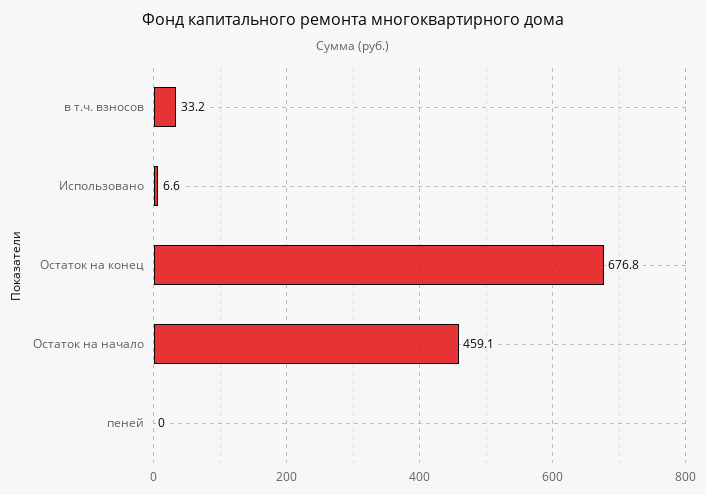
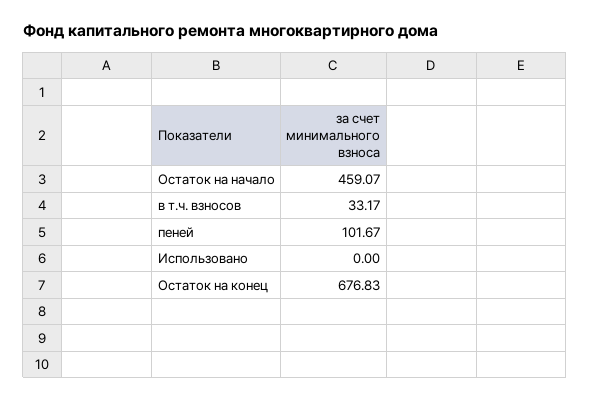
  {
    "в т.ч. взносов": 33.17,
-   "Использовано": 6.6,
+   "Использовано": 0,
    "Остаток на конец": 676.83,
    "Остаток на начало": 459.07,
-   "пеней": 0
+   "пеней": 101.67
  }

